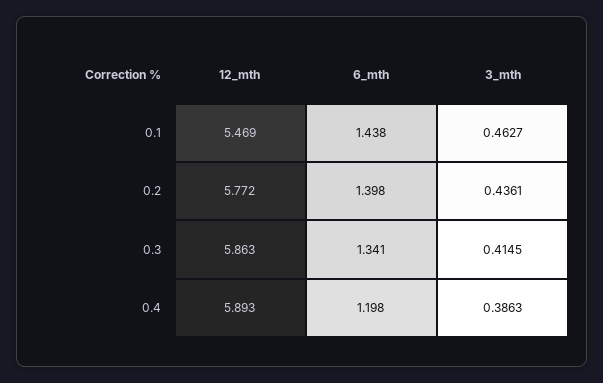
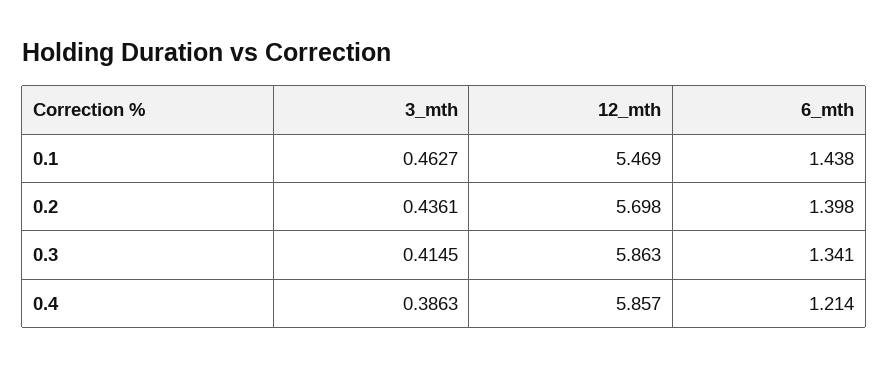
  {
    "12_mth": {
      "0.1": 5.469,
-     "0.2": 5.772,
+     "0.2": 5.698,
      "0.3": 5.863,
-     "0.4": 5.893
+     "0.4": 5.857
    },
    "6_mth": {
      "0.1": 1.438,
      "0.2": 1.398,
      "0.3": 1.341,
-     "0.4": 1.198
+     "0.4": 1.214
    },
    "3_mth": {
      "0.1": 0.4627,
      "0.2": 0.4361,
      "0.3": 0.4145,
      "0.4": 0.3863
    }
  }

